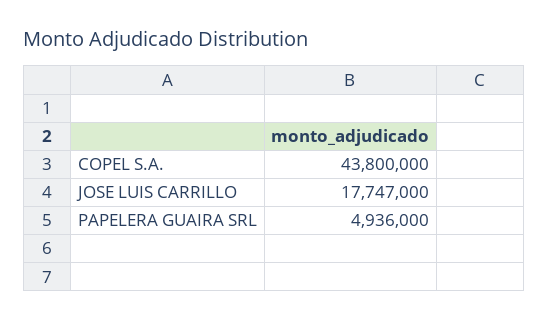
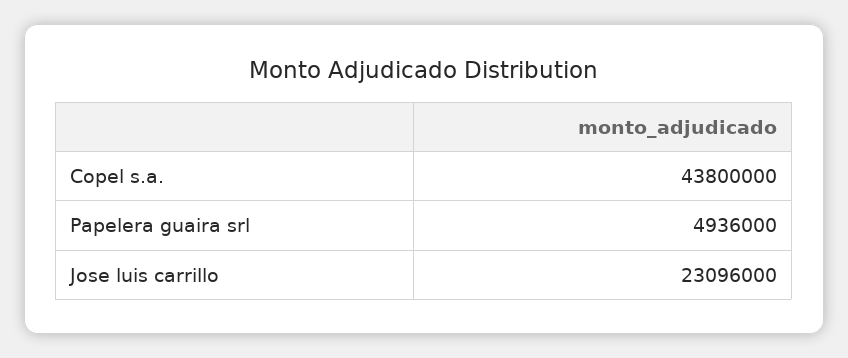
  {
    "COPEL S.A.": 43800000,
-   "JOSE LUIS CARRILLO": 17747000,
+   "JOSE LUIS CARRILLO": 23096000,
    "PAPELERA GUAIRA SRL": 4936000
  }

